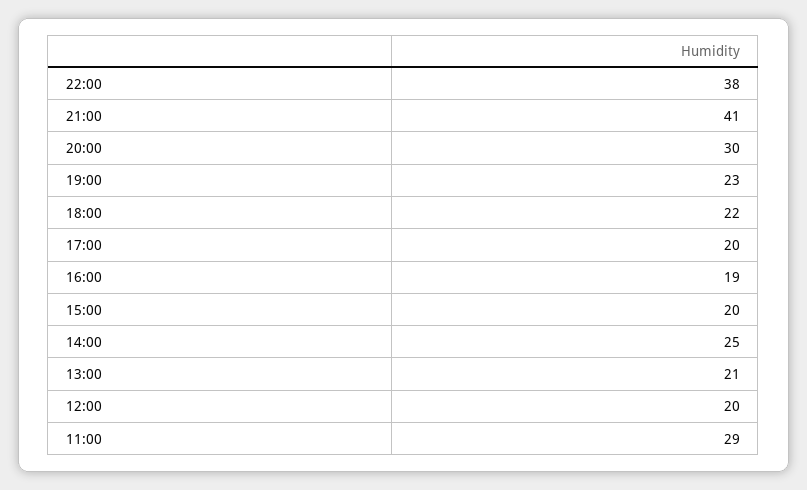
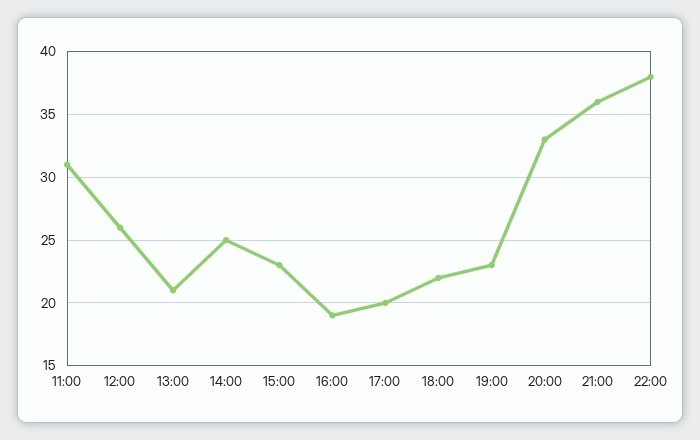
  {
    "22:00": 38,
-   "21:00": 41,
+   "21:00": 36,
-   "20:00": 30,
+   "20:00": 33,
    "19:00": 23,
    "18:00": 22,
    "17:00": 20,
    "16:00": 19,
-   "15:00": 20,
+   "15:00": 23,
    "14:00": 25,
    "13:00": 21,
-   "12:00": 20,
+   "12:00": 26,
-   "11:00": 29
+   "11:00": 31
  }

